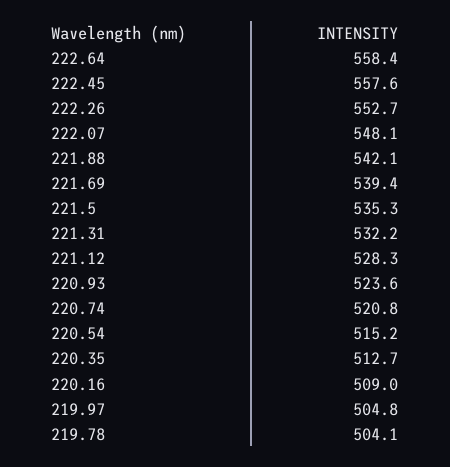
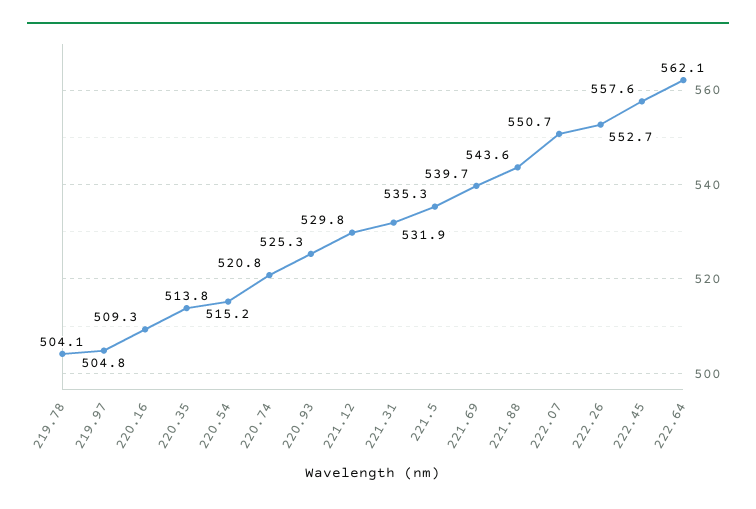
  {
-   "222.64": 558.4,
+   "222.64": 562.1,
    "222.45": 557.6,
    "222.26": 552.7,
-   "222.07": 548.1,
+   "222.07": 550.7,
-   "221.88": 542.1,
+   "221.88": 543.6,
-   "221.69": 539.4,
+   "221.69": 539.7,
    "221.5": 535.3,
-   "221.31": 532.2,
+   "221.31": 531.9,
-   "221.12": 528.3,
+   "221.12": 529.8,
-   "220.93": 523.6,
+   "220.93": 525.3,
    "220.74": 520.8,
    "220.54": 515.2,
-   "220.35": 512.7,
+   "220.35": 513.8,
-   "220.16": 509,
+   "220.16": 509.3,
    "219.97": 504.8,
    "219.78": 504.1
  }

